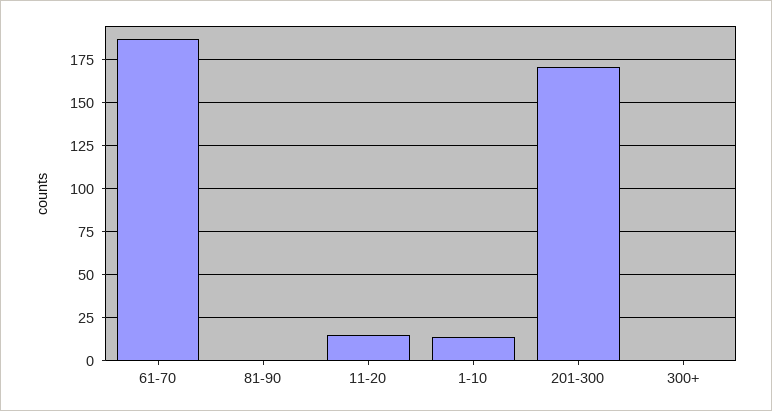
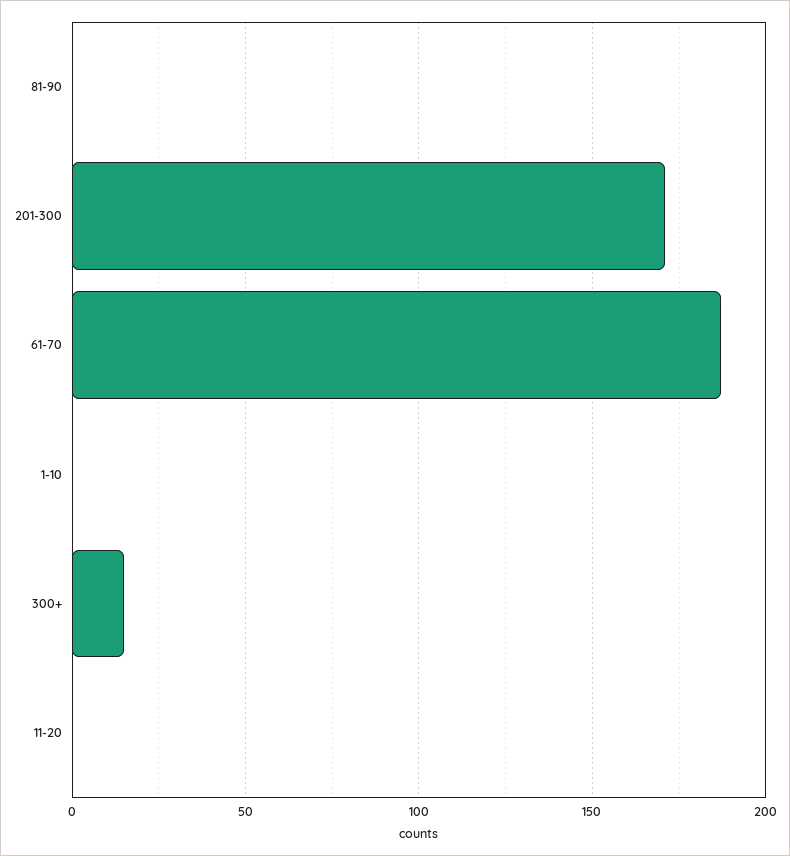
  {
    "61-70": 185,
    "81-90": 0,
-   "11-20": 15,
+   "11-20": 0,
-   "1-10": 15,
+   "1-10": 0,
    "201-300": 170,
-   "300+": 0
+   "300+": 15
  }

